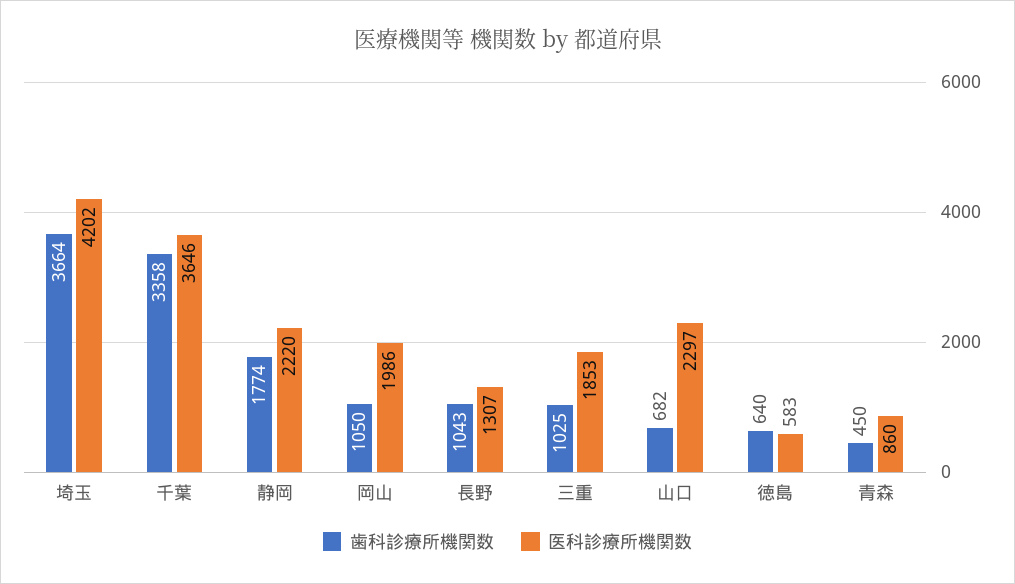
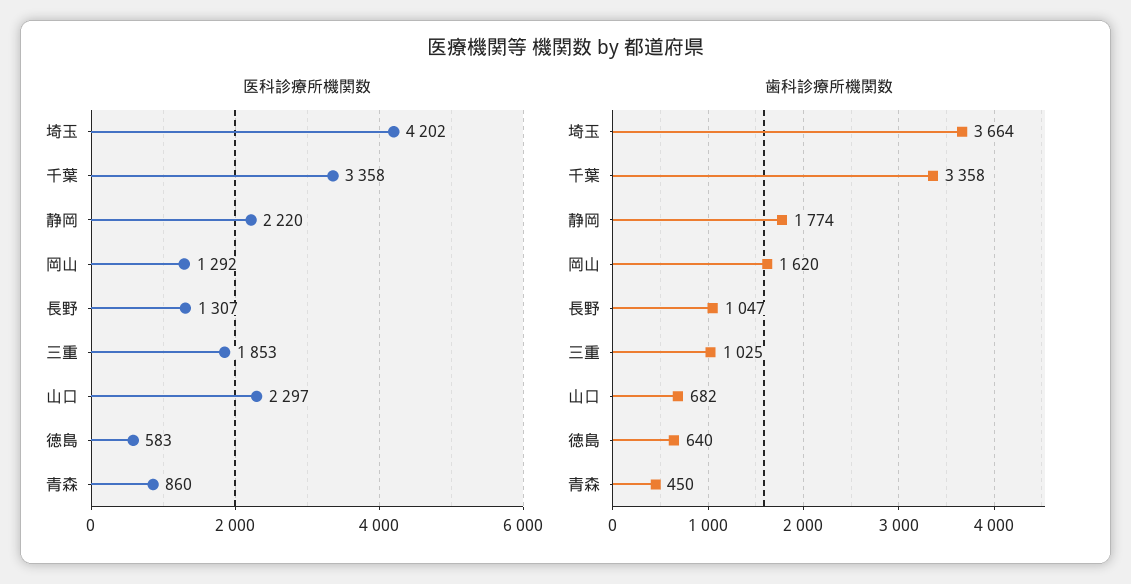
  {
    "歯科診療所機関数": {
      "埼玉": 3664,
      "千葉": 3358,
      "静岡": 1774,
-     "岡山": 1050,
+     "岡山": 1620,
-     "長野": 1043,
+     "長野": 1047,
      "三重": 1025,
      "山口": 682,
      "徳島": 640,
      "青森": 450
    },
    "医科診療所機関数": {
      "埼玉": 4202,
-     "千葉": 3646,
+     "千葉": 3358,
      "静岡": 2220,
-     "岡山": 1986,
+     "岡山": 1292,
      "長野": 1307,
      "三重": 1853,
      "山口": 2297,
      "徳島": 583,
      "青森": 860
    }
  }

